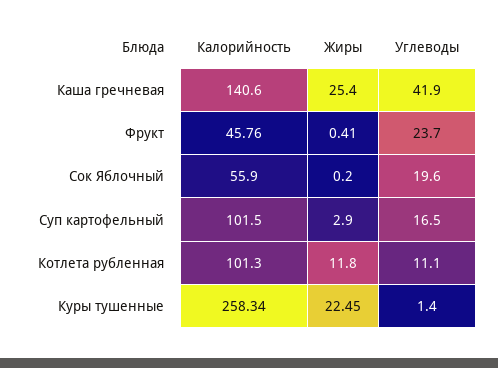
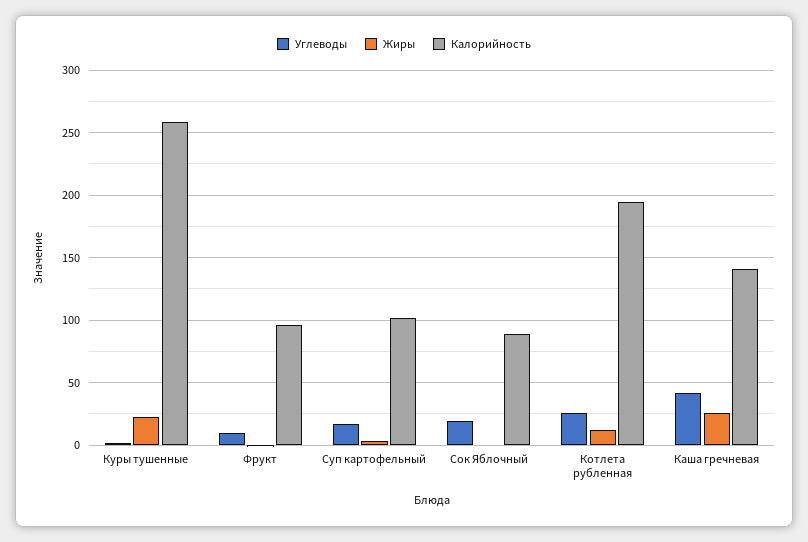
  {
    "Калорийность": {
      "Каша гречневая": 140.6,
-     "Фрукт": 45.76,
+     "Фрукт": 95,
-     "Сок Яблочный": 55.9,
+     "Сок Яблочный": 90,
      "Суп картофельный": 101.5,
-     "Котлета рубленная": 101.3,
+     "Котлета рубленная": 195,
      "Куры тушенные": 258.34
    },
    "Жиры": {
      "Каша гречневая": 25.4,
      "Фрукт": 0.41,
      "Сок Яблочный": 0.2,
      "Суп картофельный": 2.9,
      "Котлета рубленная": 11.8,
      "Куры тушенные": 22.45
    },
    "Углеводы": {
      "Каша гречневая": 41.9,
-     "Фрукт": 23.7,
+     "Фрукт": 10,
      "Сок Яблочный": 19.6,
      "Суп картофельный": 16.5,
-     "Котлета рубленная": 11.1,
+     "Котлета рубленная": 25,
      "Куры тушенные": 1.4
    }
  }

